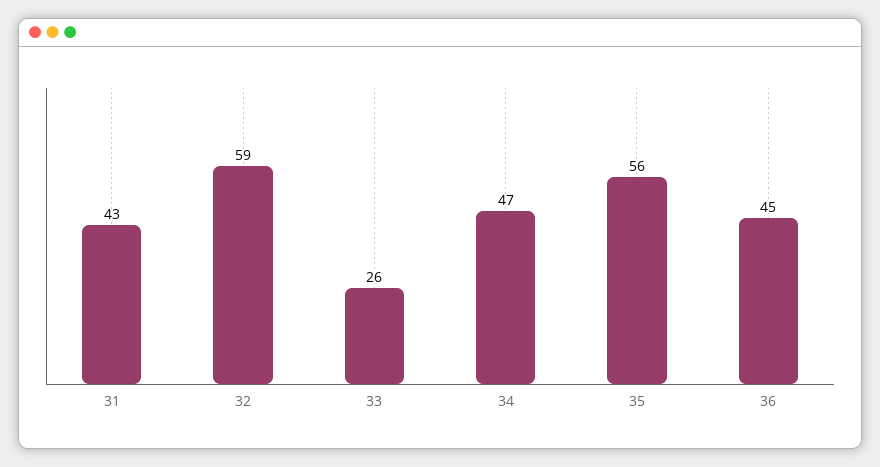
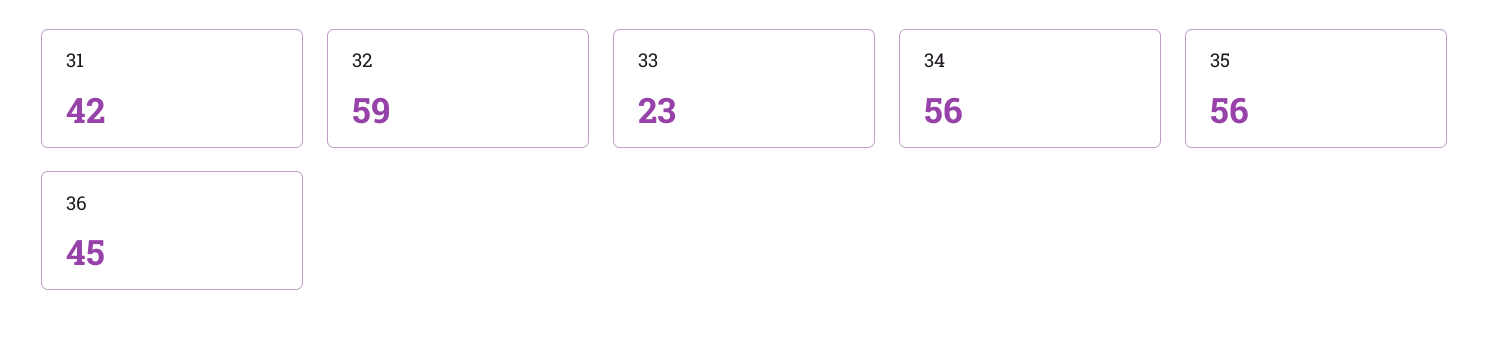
  {
-   "31": 43,
+   "31": 42,
    "32": 59,
-   "33": 26,
+   "33": 23,
-   "34": 47,
+   "34": 56,
    "35": 56,
    "36": 45
  }

